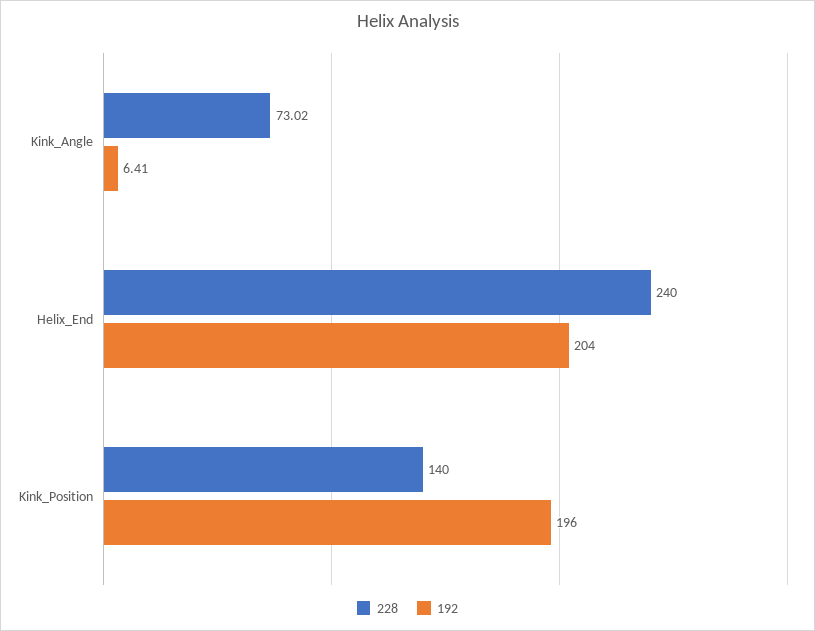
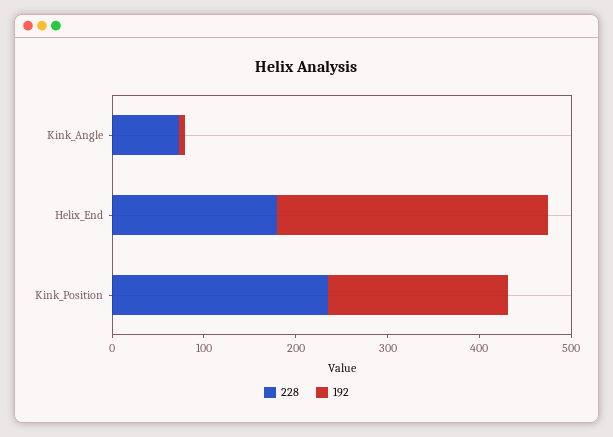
  {
    "228": {
      "Kink_Angle": 73.02,
-     "Helix_End": 240,
+     "Helix_End": 180,
-     "Kink_Position": 140
+     "Kink_Position": 240
    },
    "192": {
      "Kink_Angle": 6.41,
-     "Helix_End": 204,
+     "Helix_End": 300,
      "Kink_Position": 196
    }
  }

